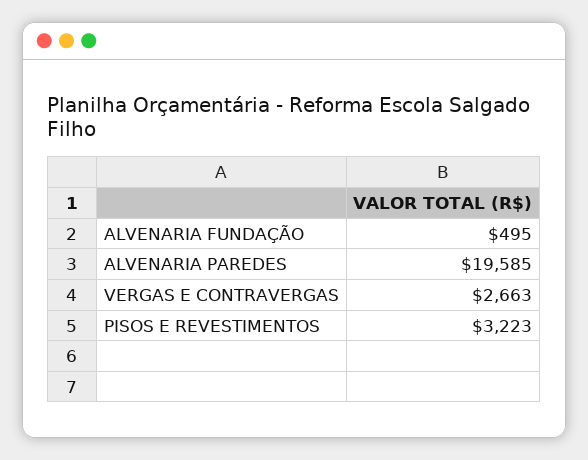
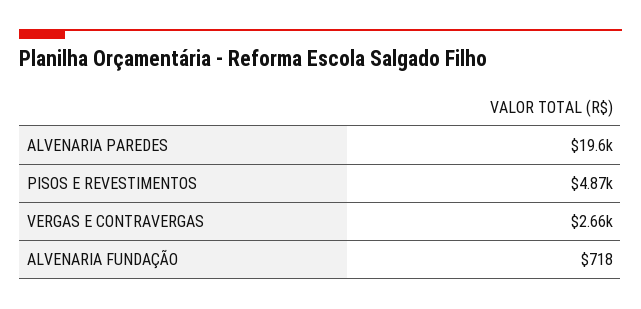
  {
-   "ALVENARIA FUNDAÇÃO": 495,
+   "ALVENARIA FUNDAÇÃO": 718,
    "ALVENARIA PAREDES": 19585,
    "VERGAS E CONTRAVERGAS": 2663,
-   "PISOS E REVESTIMENTOS": 3223
+   "PISOS E REVESTIMENTOS": 4870
  }

